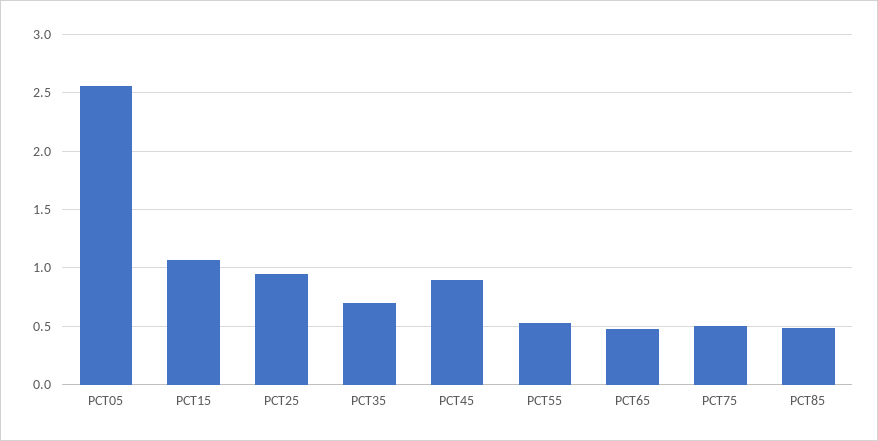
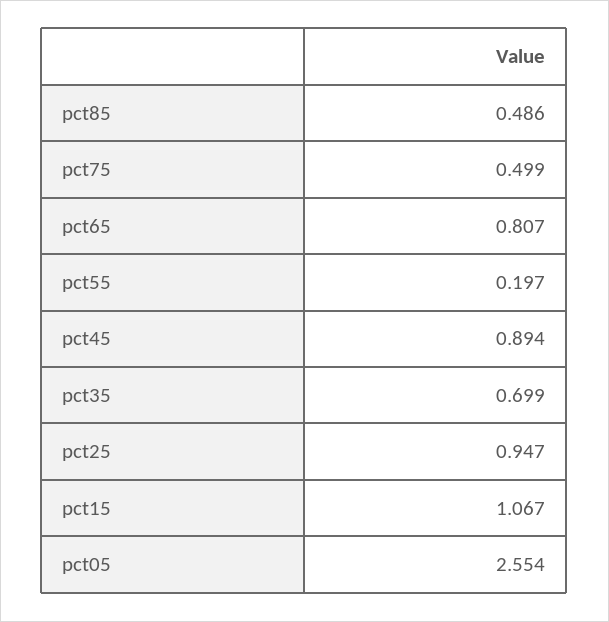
  {
    "PCT05": 2.554,
    "PCT15": 1.067,
    "PCT25": 0.947,
    "PCT35": 0.699,
    "PCT45": 0.894,
-   "PCT55": 0.5,
+   "PCT55": 0.197,
-   "PCT65": 0.5,
+   "PCT65": 0.807,
    "PCT75": 0.499,
    "PCT85": 0.486
  }

